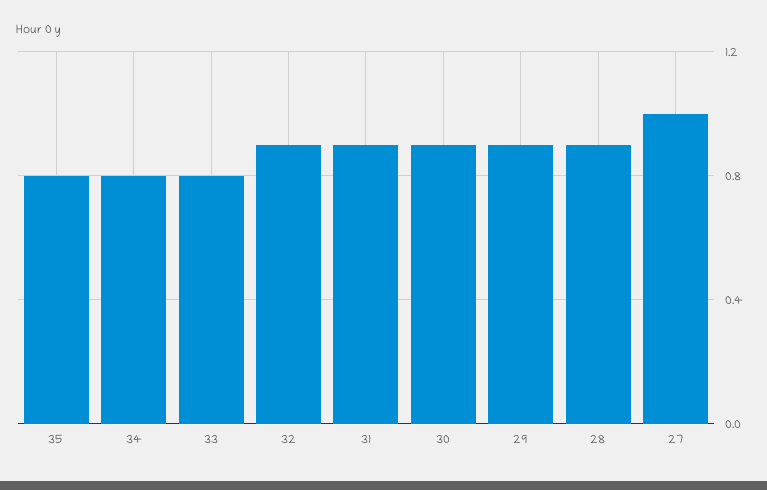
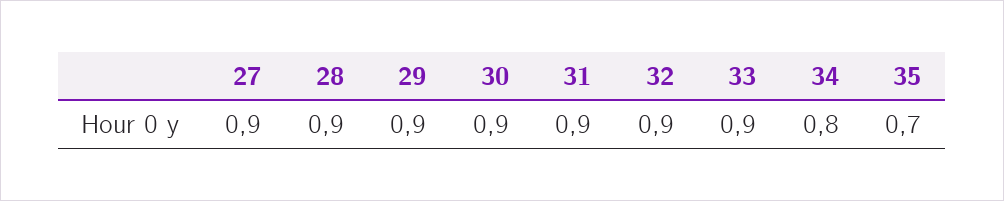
  {
-   "35": 0.8,
+   "35": 0.7,
    "34": 0.8,
-   "33": 0.8,
+   "33": 0.9,
    "32": 0.9,
    "31": 0.9,
    "30": 0.9,
    "29": 0.9,
    "28": 0.9,
-   "27": 1
+   "27": 0.9
  }

